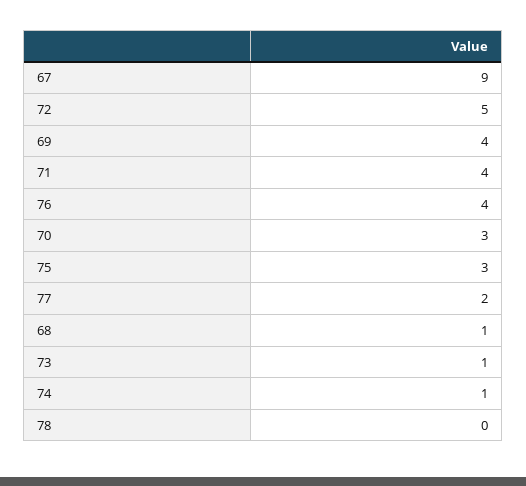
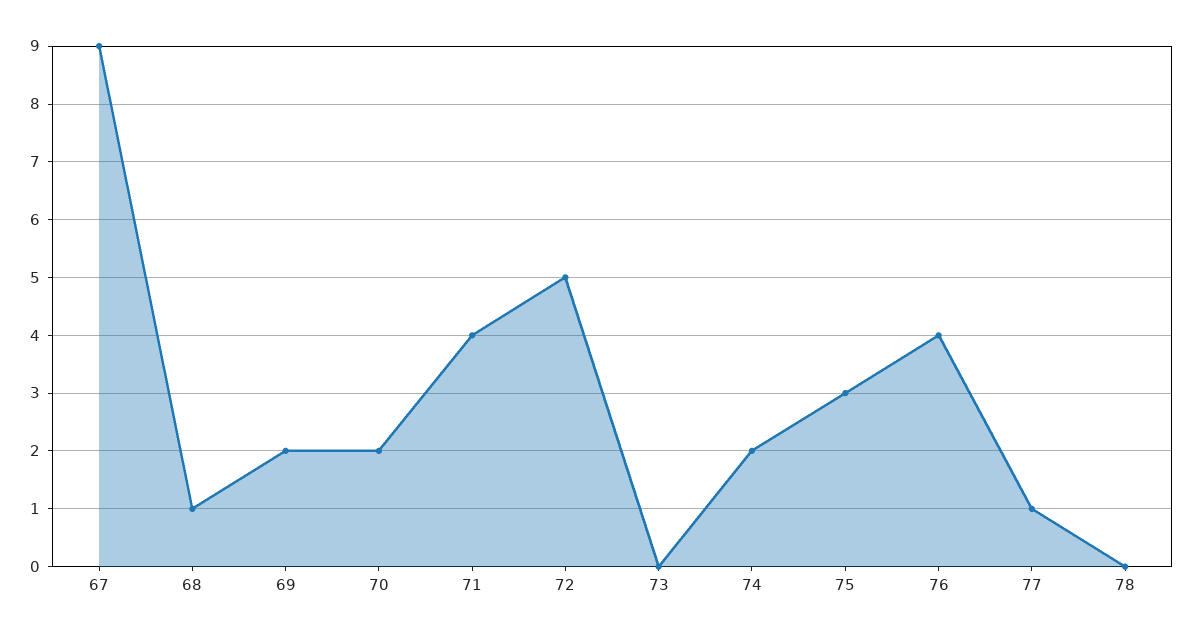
  {
    "67": 9,
    "72": 5,
-   "69": 4,
+   "69": 2,
    "71": 4,
    "76": 4,
-   "70": 3,
+   "70": 2,
    "75": 3,
-   "77": 2,
+   "77": 1,
    "68": 1,
-   "73": 1,
+   "73": 0,
-   "74": 1,
+   "74": 2,
    "78": 0
  }

